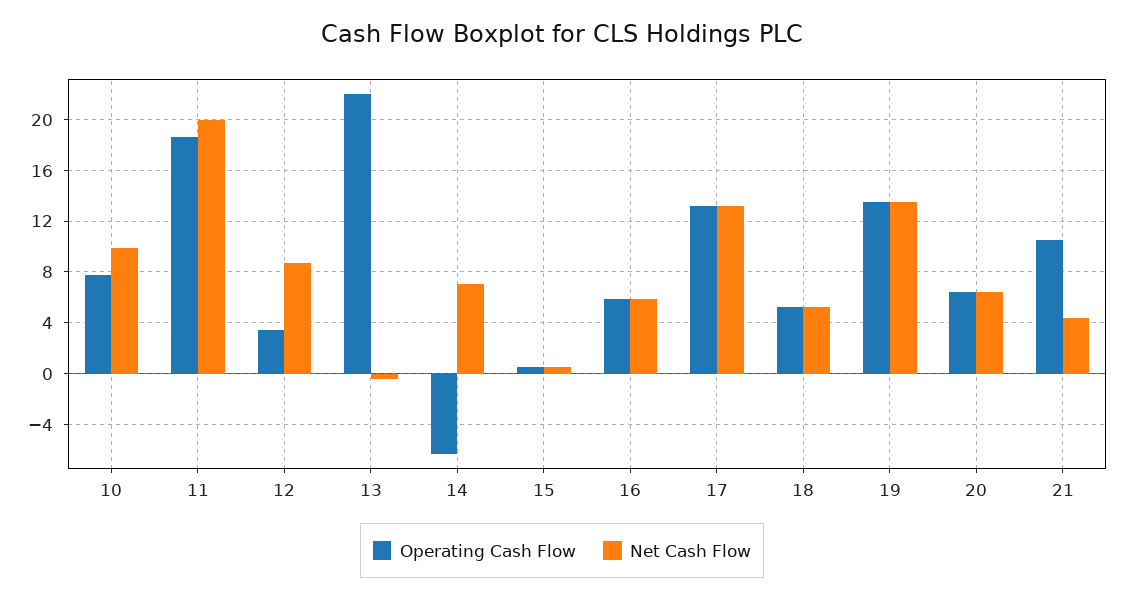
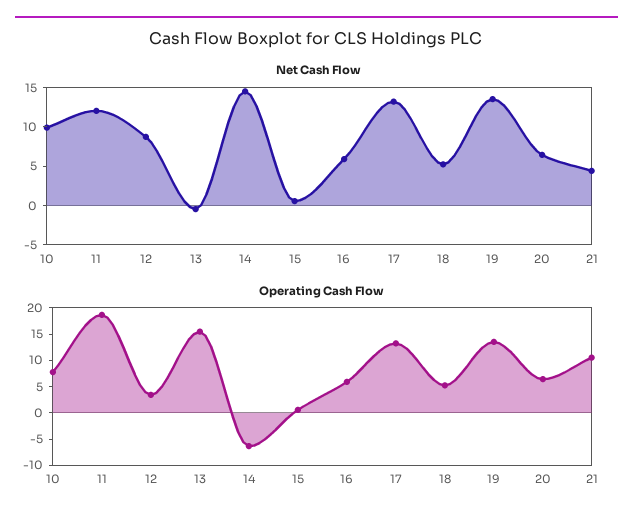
  {
    "Operating Cash Flow": {
      "10": 7.5,
      "11": 18.5,
      "12": 3.5,
-     "13": 22,
+     "13": 15,
      "14": -6.5,
      "15": 0.5,
      "16": 6,
      "17": 13,
      "18": 5,
      "19": 13.5,
      "20": 6.5,
      "21": 10.5
    },
    "Net Cash Flow": {
      "10": 10,
-     "11": 20,
+     "11": 12.5,
      "12": 8.5,
      "13": -0.5,
-     "14": 7,
+     "14": 15,
      "15": 0.5,
      "16": 6,
      "17": 13,
      "18": 5,
      "19": 13.5,
      "20": 6.5,
      "21": 4.5
    }
  }

